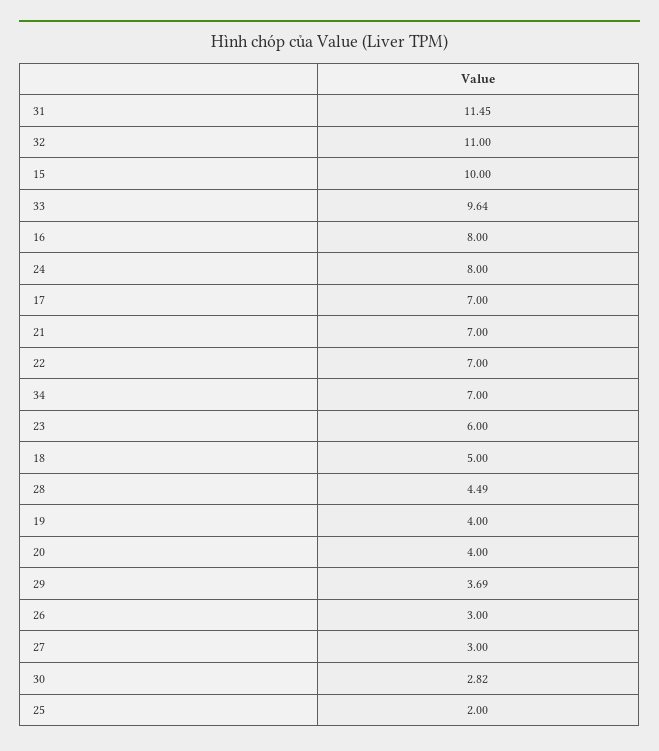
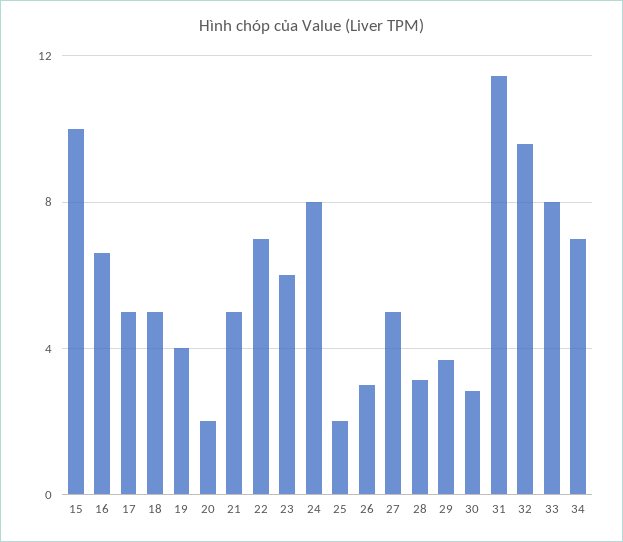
  {
    "31": 11.45,
-   "32": 11,
+   "32": 9.5,
    "15": 10,
-   "33": 9.64,
+   "33": 8,
-   "16": 8,
+   "16": 6.5,
    "24": 8,
-   "17": 7,
+   "17": 5,
-   "21": 7,
+   "21": 5,
    "22": 7,
    "34": 7,
    "23": 6,
    "18": 5,
-   "28": 4.49,
+   "28": 3,
    "19": 4,
-   "20": 4,
+   "20": 2,
    "29": 3.69,
    "26": 3,
-   "27": 3,
+   "27": 5,
    "30": 2.82,
    "25": 2
  }

